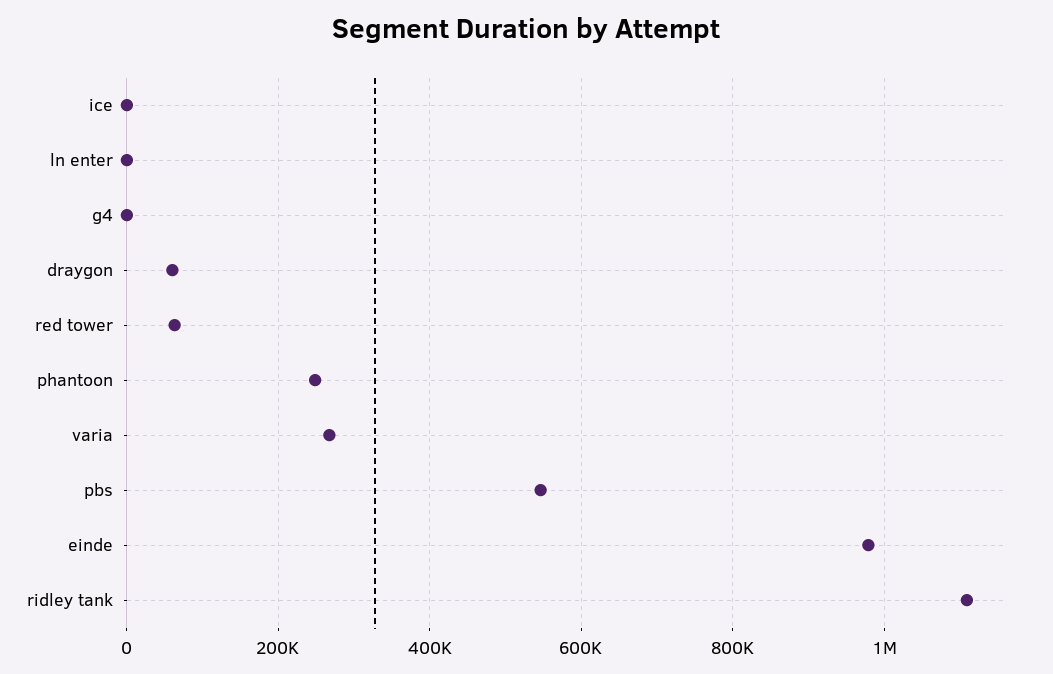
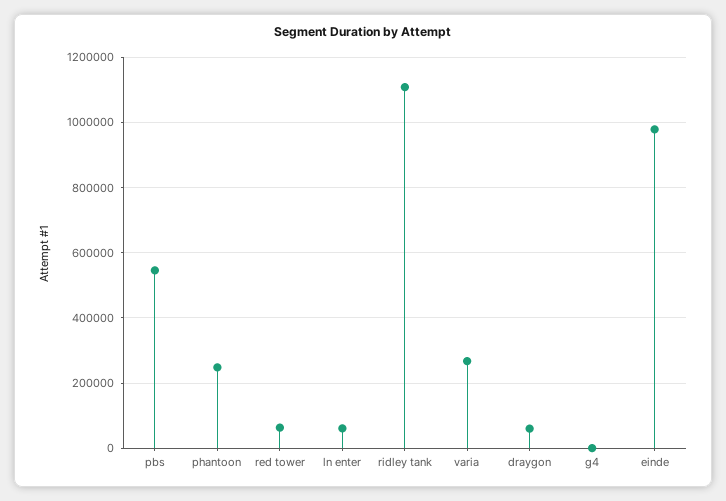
  {
-   "ice": 0,
-   "ln enter": 0,
+   "ln enter": 60000,
    "g4": 0,
    "draygon": 60000,
    "red tower": 60000,
    "phantoon": 240000,
    "varia": 260000,
    "pbs": 540000,
    "einde": 980000,
    "ridley tank": 1100000
  }

